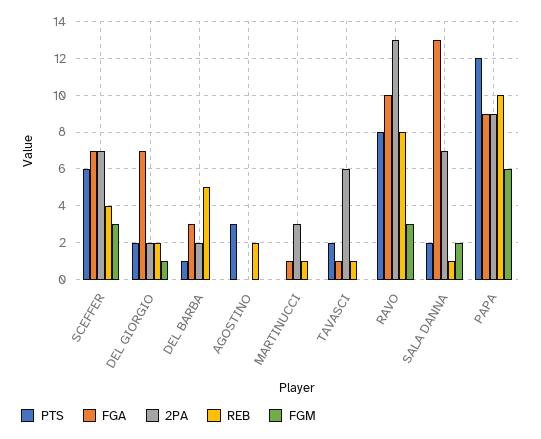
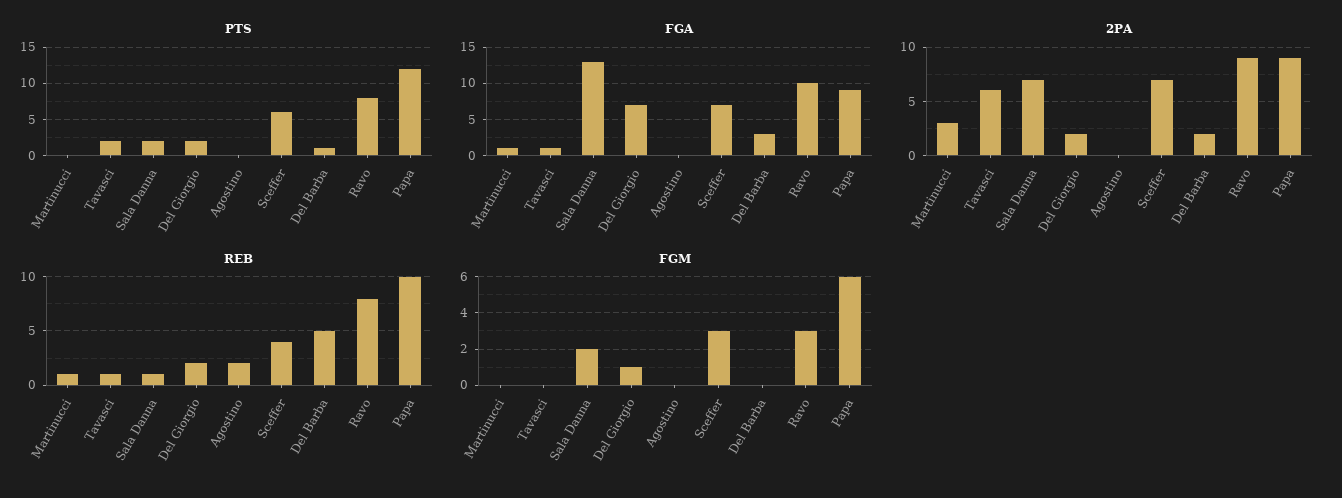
  {
    "PTS": {
      "SCEFFER": 6,
      "DEL GIORGIO": 2,
      "DEL BARBA": 1,
-     "AGOSTINO": 3,
+     "AGOSTINO": 0,
      "MARTINUCCI": 0,
      "TAVASCI": 2,
      "RAVO": 8,
      "SALA DANNA": 2,
      "PAPA": 12
    },
    "FGA": {
      "SCEFFER": 7,
      "DEL GIORGIO": 7,
      "DEL BARBA": 3,
      "AGOSTINO": 0,
      "MARTINUCCI": 1,
      "TAVASCI": 1,
      "RAVO": 10,
      "SALA DANNA": 13,
      "PAPA": 9
    },
    "2PA": {
      "SCEFFER": 7,
      "DEL GIORGIO": 2,
      "DEL BARBA": 2,
      "AGOSTINO": 0,
      "MARTINUCCI": 3,
      "TAVASCI": 6,
-     "RAVO": 13,
+     "RAVO": 9,
      "SALA DANNA": 7,
      "PAPA": 9
    },
    "REB": {
      "SCEFFER": 4,
      "DEL GIORGIO": 2,
      "DEL BARBA": 5,
      "AGOSTINO": 2,
      "MARTINUCCI": 1,
      "TAVASCI": 1,
      "RAVO": 8,
      "SALA DANNA": 1,
      "PAPA": 10
    },
    "FGM": {
      "SCEFFER": 3,
      "DEL GIORGIO": 1,
      "DEL BARBA": 0,
      "AGOSTINO": 0,
      "MARTINUCCI": 0,
      "TAVASCI": 0,
      "RAVO": 3,
      "SALA DANNA": 2,
      "PAPA": 6
    }
  }

